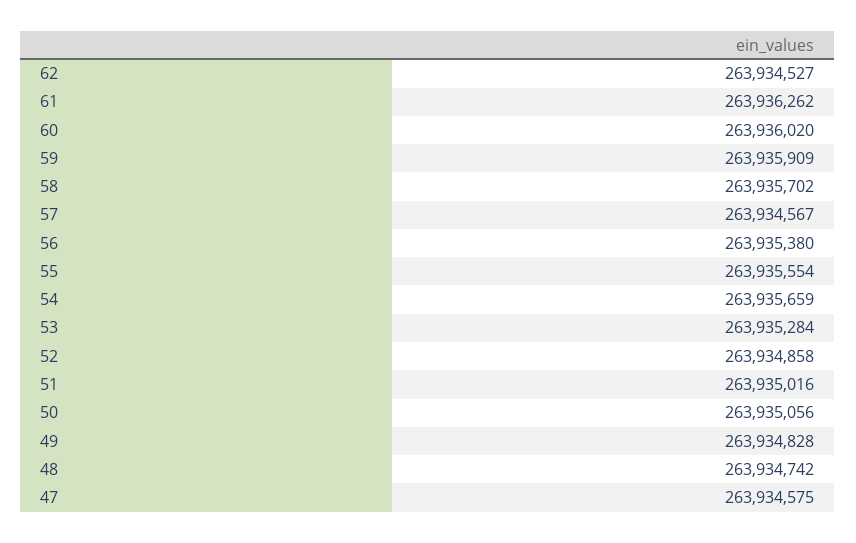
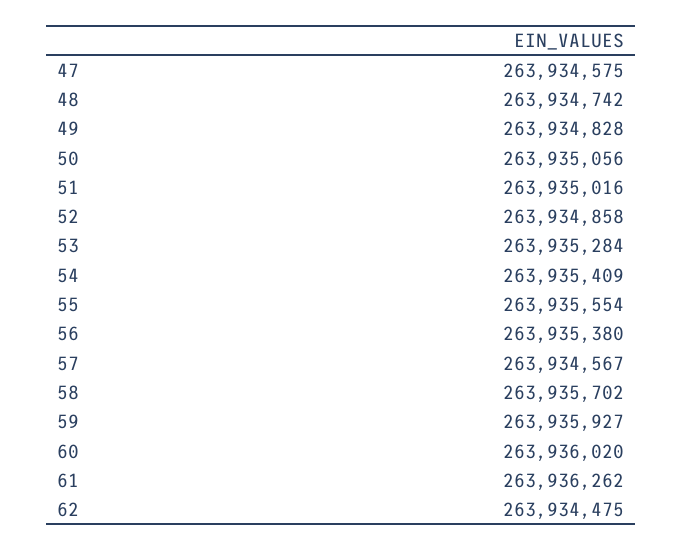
  {
-   "62": 263934527,
+   "62": 263934475,
    "61": 263936262,
    "60": 263936020,
-   "59": 263935909,
+   "59": 263935927,
    "58": 263935702,
    "57": 263934567,
    "56": 263935380,
    "55": 263935554,
-   "54": 263935659,
+   "54": 263935409,
    "53": 263935284,
    "52": 263934858,
    "51": 263935016,
    "50": 263935056,
    "49": 263934828,
    "48": 263934742,
    "47": 263934575
  }

